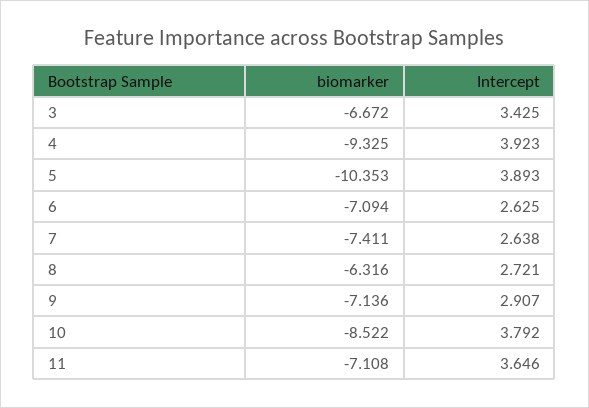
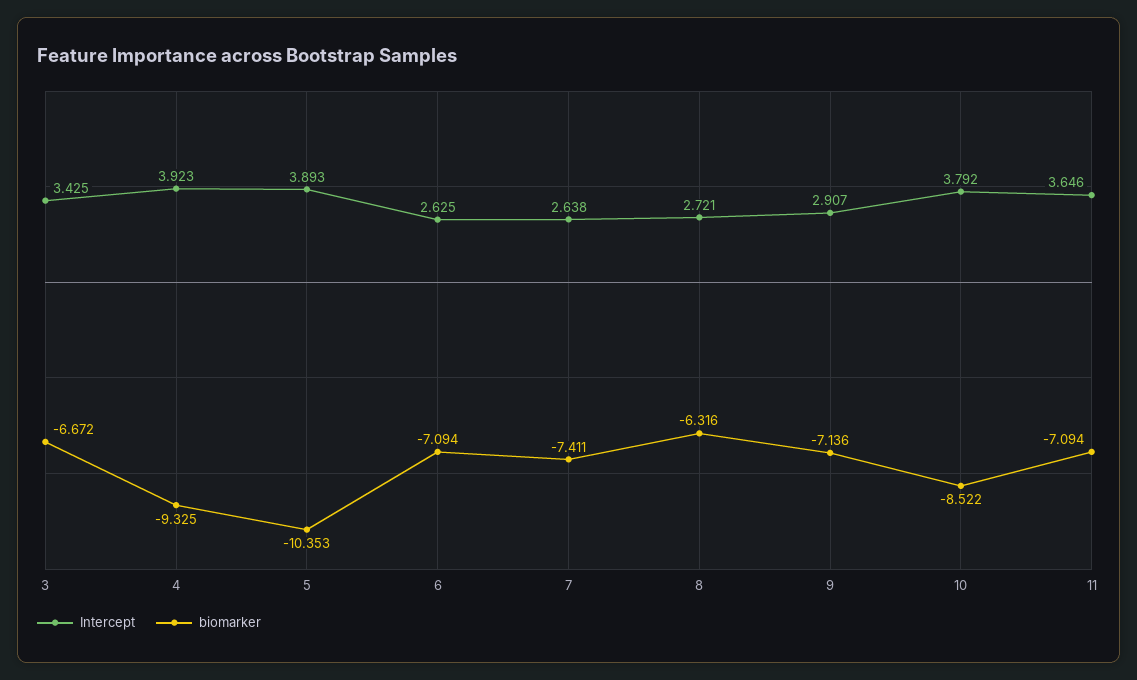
  {
    "biomarker": {
      "3": -6.672,
      "4": -9.325,
      "5": -10.353,
      "6": -7.094,
      "7": -7.411,
      "8": -6.316,
      "9": -7.136,
      "10": -8.522,
-     "11": -7.108
+     "11": -7.094
    },
    "Intercept": {
      "3": 3.425,
      "4": 3.923,
      "5": 3.893,
      "6": 2.625,
      "7": 2.638,
      "8": 2.721,
      "9": 2.907,
      "10": 3.792,
      "11": 3.646
    }
  }

